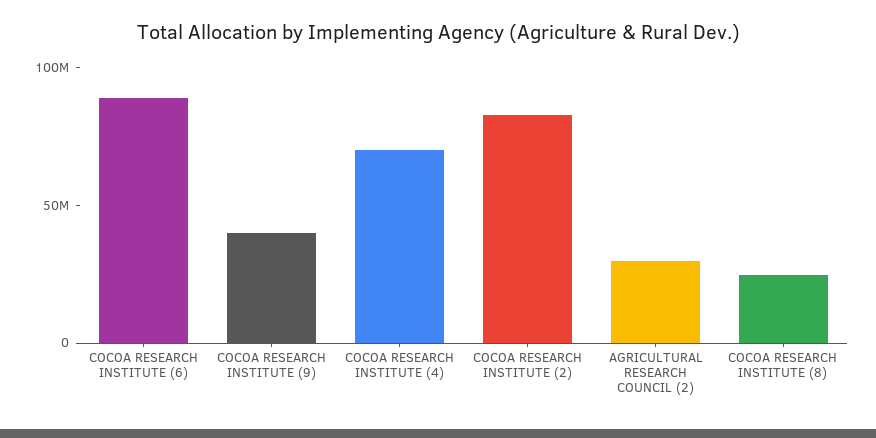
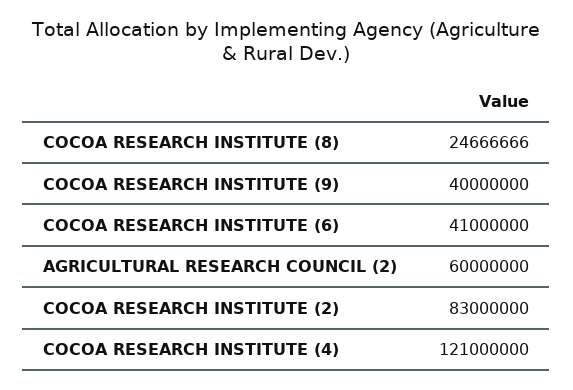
  {
-   "COCOA RESEARCH INSTITUTE (6)": 90000000,
+   "COCOA RESEARCH INSTITUTE (6)": 41000000,
    "COCOA RESEARCH INSTITUTE (9)": 40000000,
-   "COCOA RESEARCH INSTITUTE (4)": 70000000,
+   "COCOA RESEARCH INSTITUTE (4)": 121000000,
    "COCOA RESEARCH INSTITUTE (2)": 83000000,
-   "AGRICULTURAL RESEARCH COUNCIL (2)": 30000000,
+   "AGRICULTURAL RESEARCH COUNCIL (2)": 60000000,
    "COCOA RESEARCH INSTITUTE (8)": 24666666
  }

